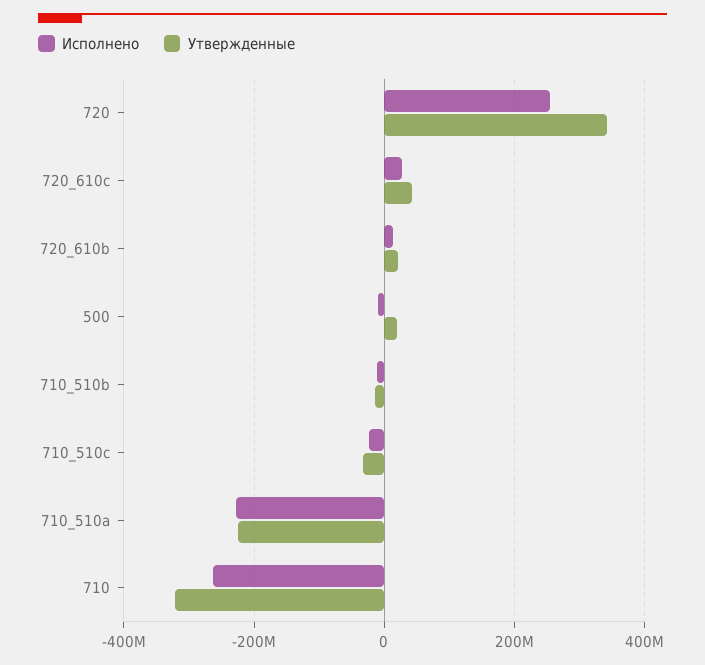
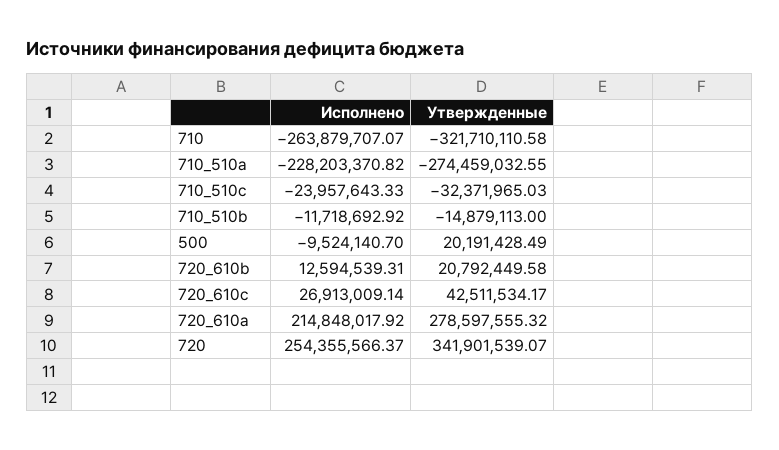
  {
    "Исполнено": {
      "720": 254355566.37,
      "720_610c": 26913009.14,
      "720_610b": 12594539.31,
      "500": -9524140.7,
      "710_510b": -11718692.92,
      "710_510c": -23957643.33,
      "710_510a": -228203370.82,
-     "710": -263879707.07
+     "710": -263879707.07,
+     "720_610a": 214848017.92
    },
    "Утвержденные": {
      "720": 341901539.07,
      "720_610c": 42511534.17,
      "720_610b": 20792449.58,
      "500": 20191428.49,
      "710_510b": -14879113,
      "710_510c": -32371965.03,
-     "710_510a": -220000000,
+     "710_510a": -274459032.55,
-     "710": -321710110.58
+     "710": -321710110.58,
+     "720_610a": 278597555.32
    }
  }

